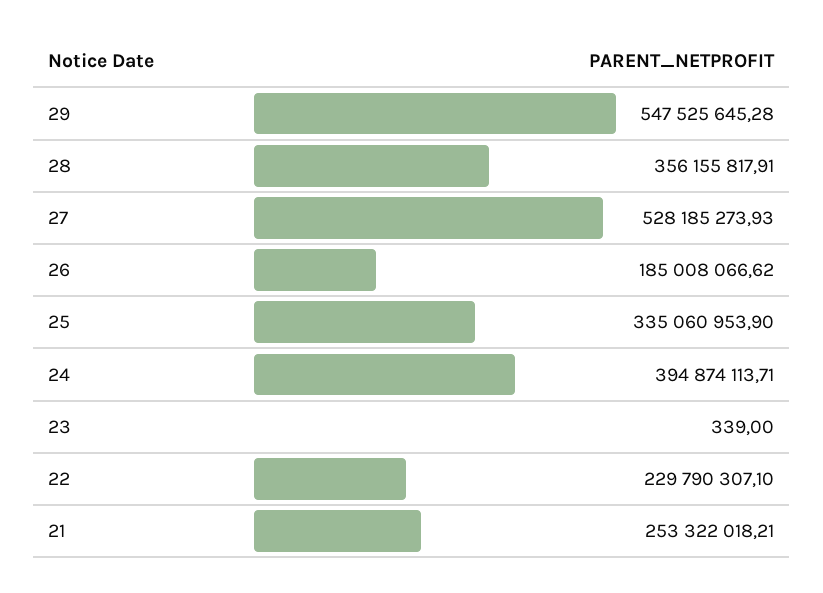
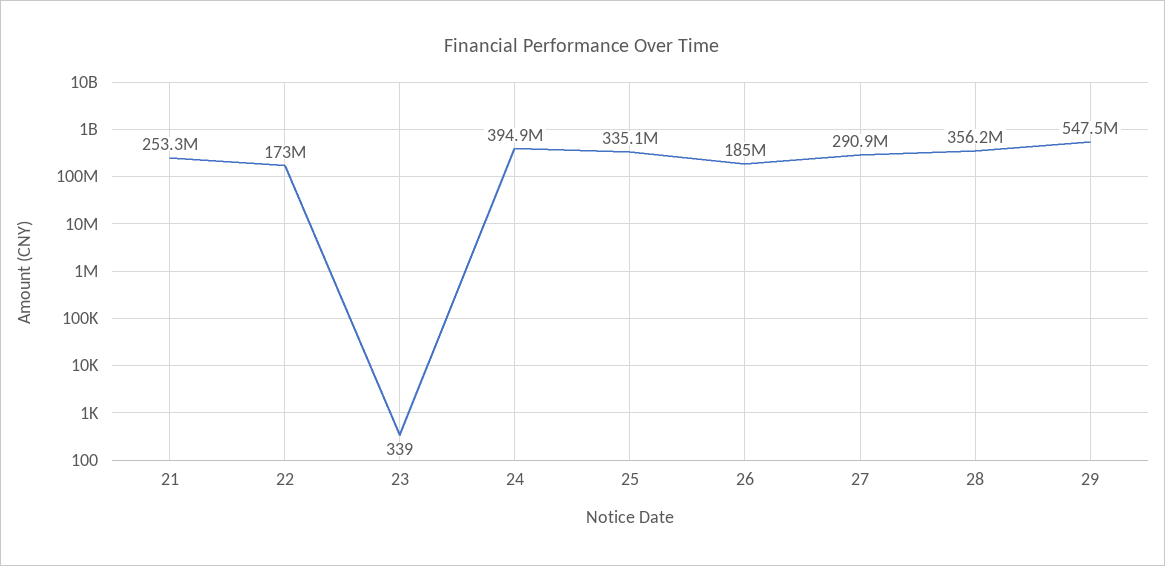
  {
    "29": 547525645.28,
    "28": 356155817.91,
-   "27": 528185273.93,
+   "27": 290900000,
    "26": 185008066.62,
    "25": 335060953.9,
    "24": 394874113.71,
    "23": 339,
-   "22": 229790307.1,
+   "22": 173000000,
    "21": 253322018.21
  }

